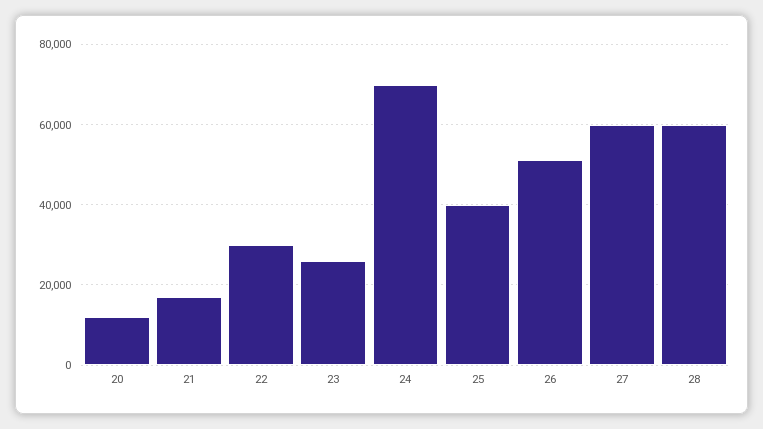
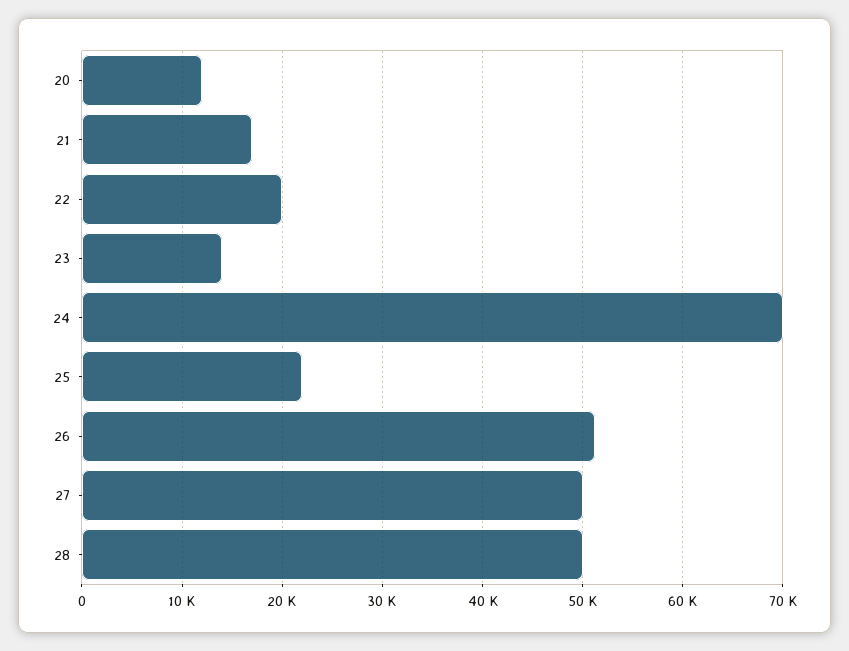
  {
    "20": 12000,
    "21": 17000,
-   "22": 30000,
+   "22": 20000,
-   "23": 26000,
+   "23": 14000,
    "24": 70000,
-   "25": 40000,
+   "25": 22000,
    "26": 51000,
-   "27": 60000,
+   "27": 50000,
-   "28": 60000
+   "28": 50000
  }

